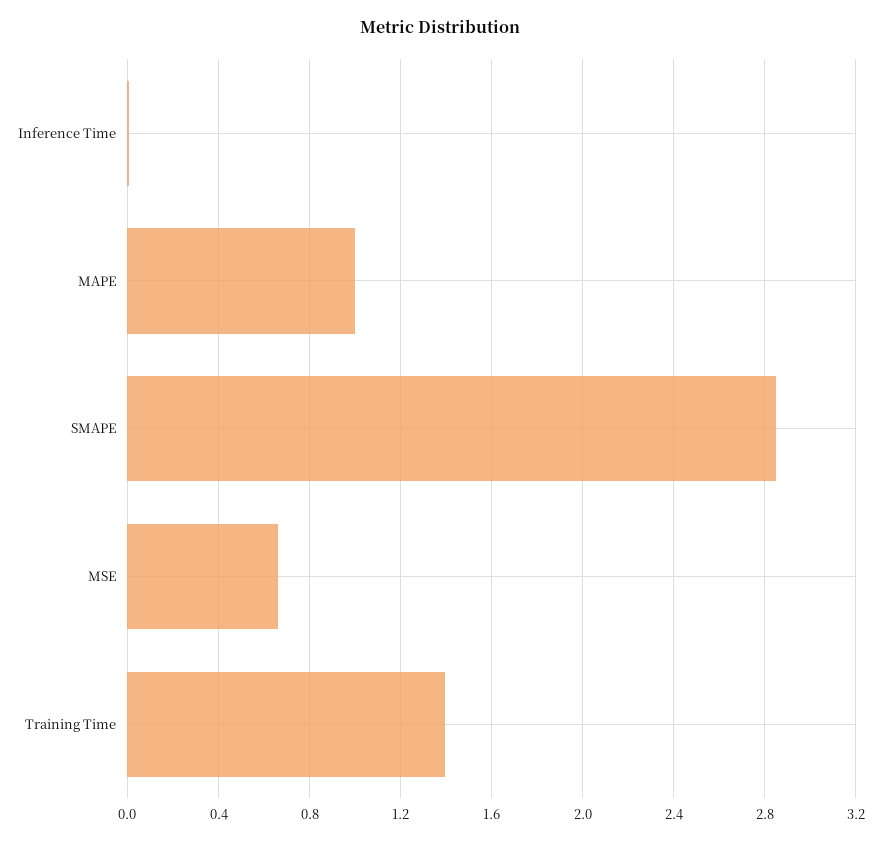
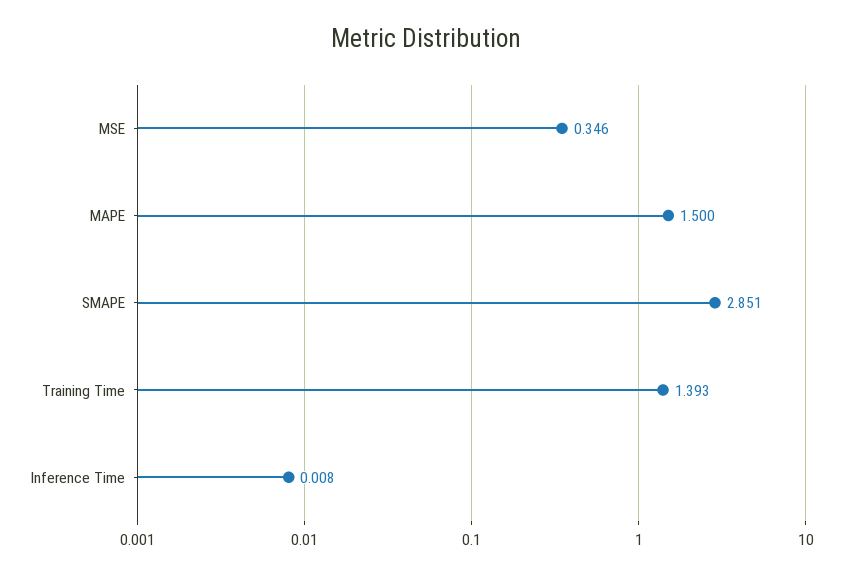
  {
    "Inference Time": 0.008,
-   "MAPE": 1,
+   "MAPE": 1.5,
    "SMAPE": 2.851,
-   "MSE": 0.65,
+   "MSE": 0.346,
    "Training Time": 1.393
  }

